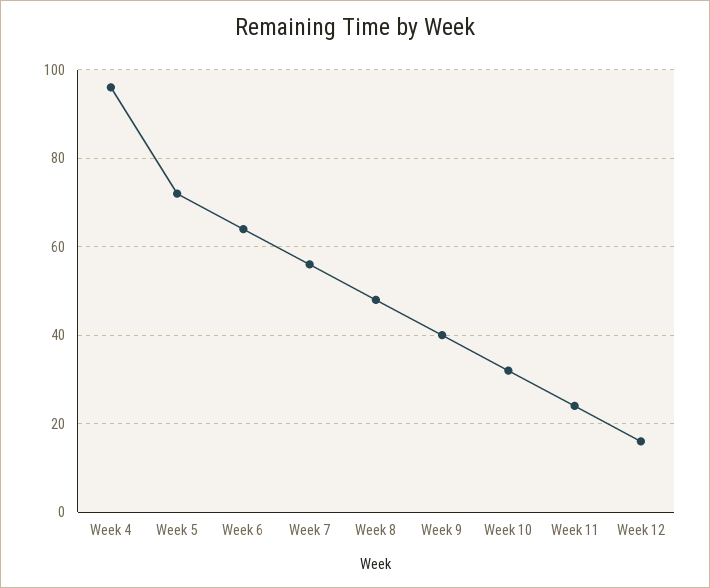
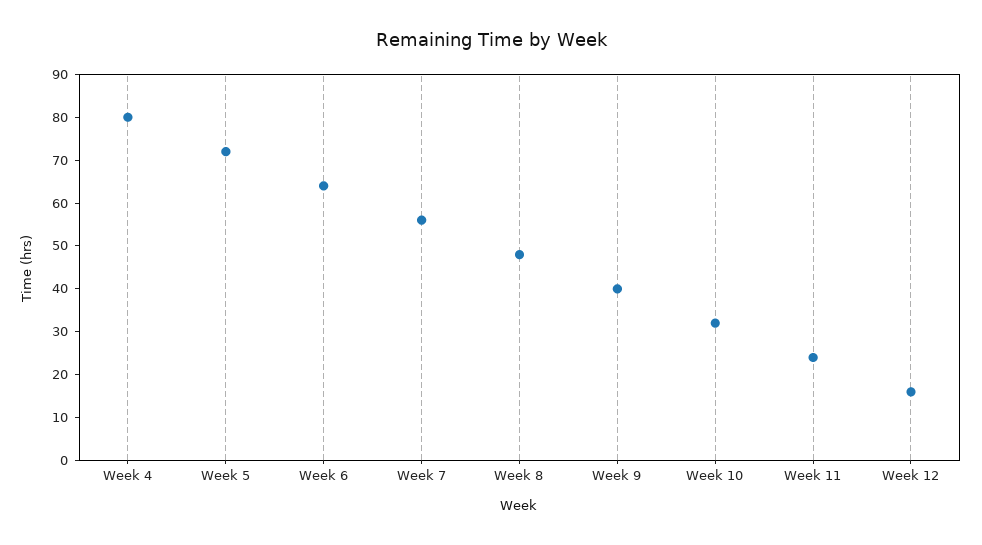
  {
-   "Week 4": 95,
+   "Week 4": 80,
    "Week 5": 70,
    "Week 6": 65,
    "Week 7": 55,
    "Week 8": 50,
    "Week 9": 40,
    "Week 10": 30,
    "Week 11": 25,
    "Week 12": 15
  }

